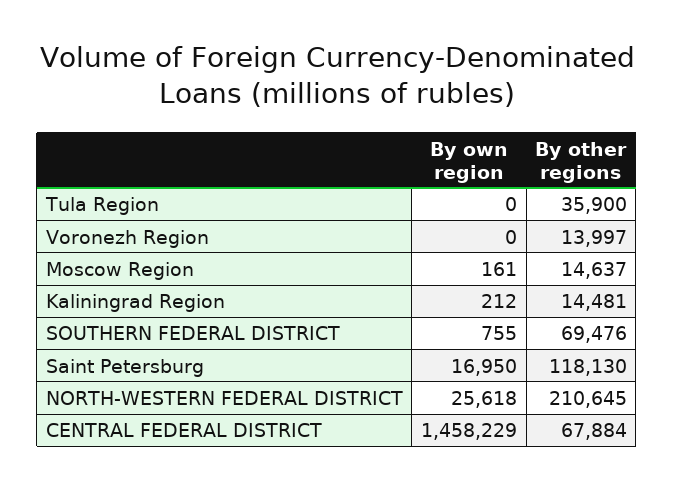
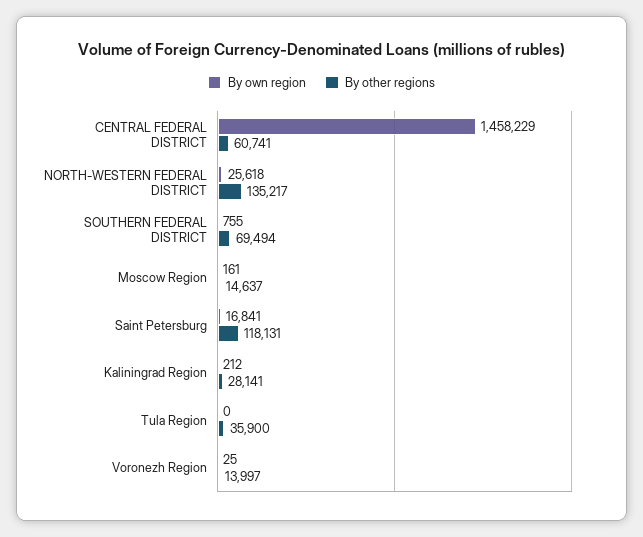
  {
    "By own region": {
      "Tula Region": 0,
-     "Voronezh Region": 0,
+     "Voronezh Region": 25,
      "Moscow Region": 161,
      "Kaliningrad Region": 212,
      "SOUTHERN FEDERAL DISTRICT": 755,
-     "Saint Petersburg": 16950,
+     "Saint Petersburg": 16841,
      "NORTH-WESTERN FEDERAL DISTRICT": 25618,
      "CENTRAL FEDERAL DISTRICT": 1458229
    },
    "By other regions": {
      "Tula Region": 35900,
      "Voronezh Region": 13997,
      "Moscow Region": 14637,
-     "Kaliningrad Region": 14481,
+     "Kaliningrad Region": 28141,
-     "SOUTHERN FEDERAL DISTRICT": 69476,
+     "SOUTHERN FEDERAL DISTRICT": 69494,
-     "Saint Petersburg": 118130,
+     "Saint Petersburg": 118131,
-     "NORTH-WESTERN FEDERAL DISTRICT": 210645,
+     "NORTH-WESTERN FEDERAL DISTRICT": 135217,
-     "CENTRAL FEDERAL DISTRICT": 67884
+     "CENTRAL FEDERAL DISTRICT": 60741
    }
  }

